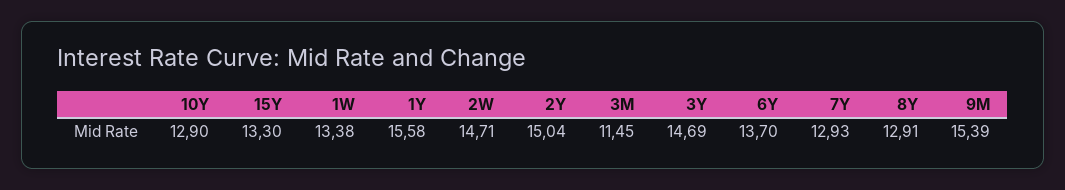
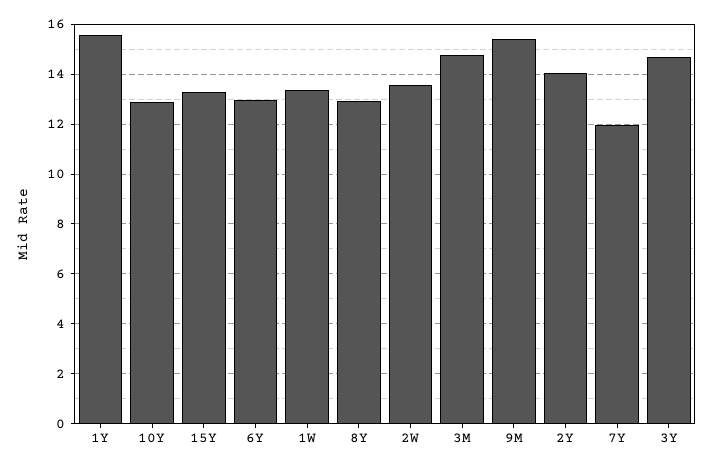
  {
    "10Y": 12.9,
    "15Y": 13.3,
    "1W": 13.38,
    "1Y": 15.58,
-   "2W": 14.71,
+   "2W": 13.5,
-   "2Y": 15.04,
+   "2Y": 14,
-   "3M": 11.45,
+   "3M": 14.75,
    "3Y": 14.69,
-   "6Y": 13.7,
+   "6Y": 13,
-   "7Y": 12.93,
+   "7Y": 12,
    "8Y": 12.91,
    "9M": 15.39
  }

